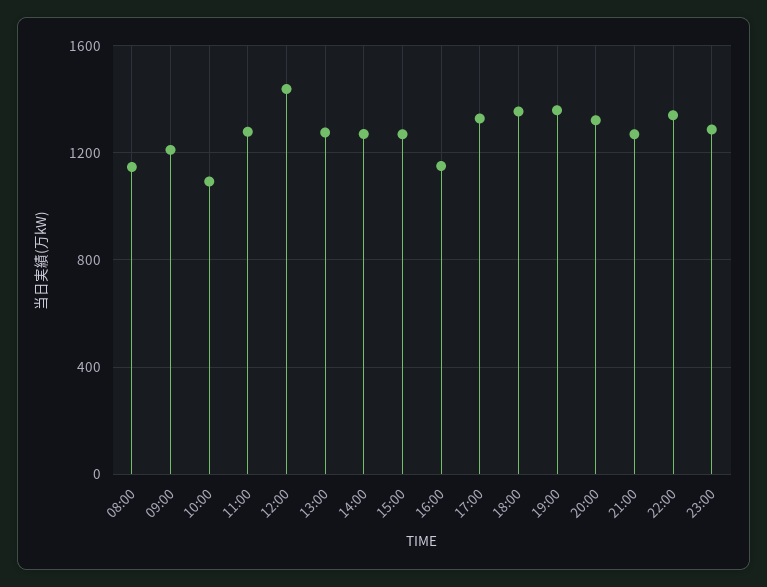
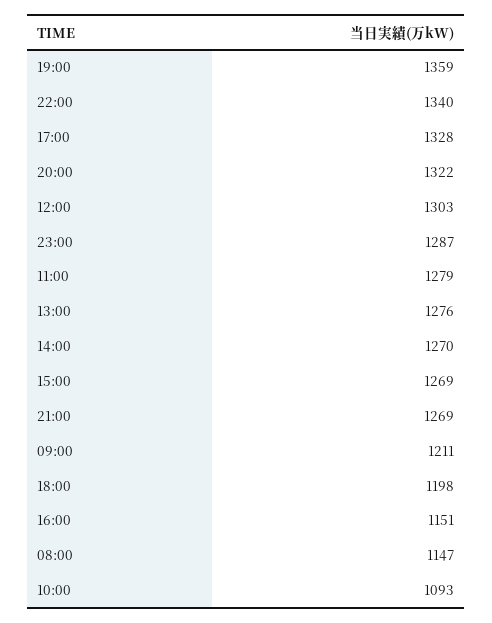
  {
    "08:00": 1147,
    "09:00": 1211,
    "10:00": 1093,
    "11:00": 1279,
-   "12:00": 1450,
+   "12:00": 1303,
    "13:00": 1276,
    "14:00": 1270,
    "15:00": 1269,
    "16:00": 1151,
    "17:00": 1328,
-   "18:00": 1350,
+   "18:00": 1198,
    "19:00": 1359,
    "20:00": 1322,
    "21:00": 1269,
    "22:00": 1340,
    "23:00": 1287
  }

